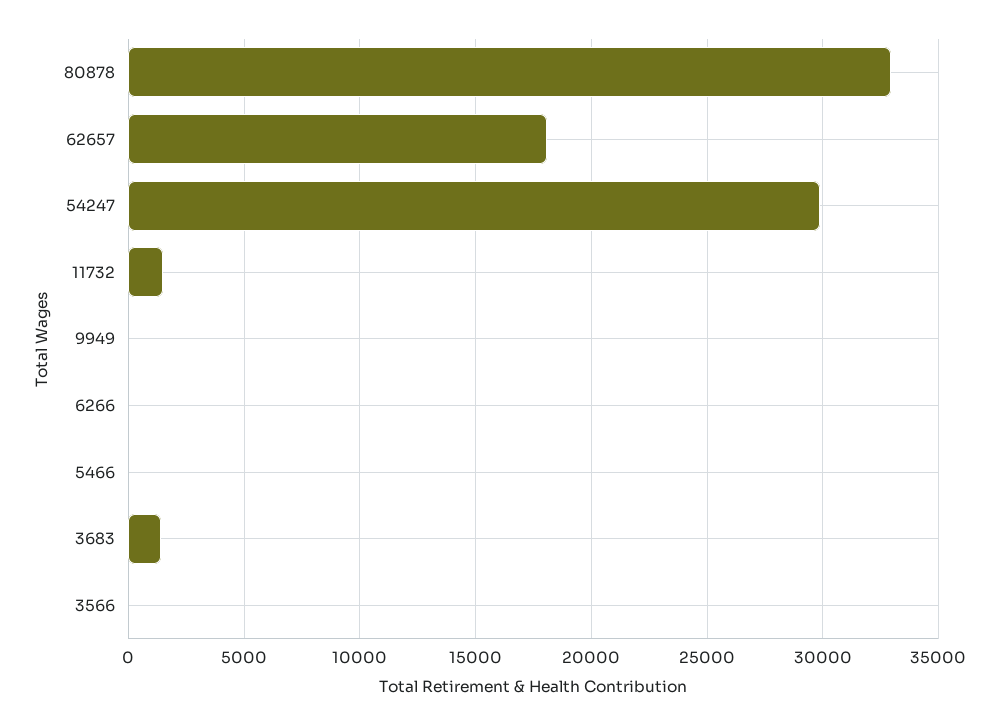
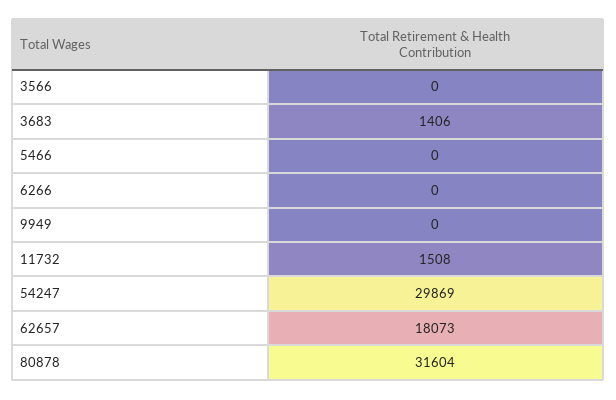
  {
-   "80878": 33000,
+   "80878": 31604,
    "62657": 18073,
    "54247": 29869,
    "11732": 1508,
    "9949": 0,
    "6266": 0,
    "5466": 0,
    "3683": 1406,
    "3566": 0
  }

